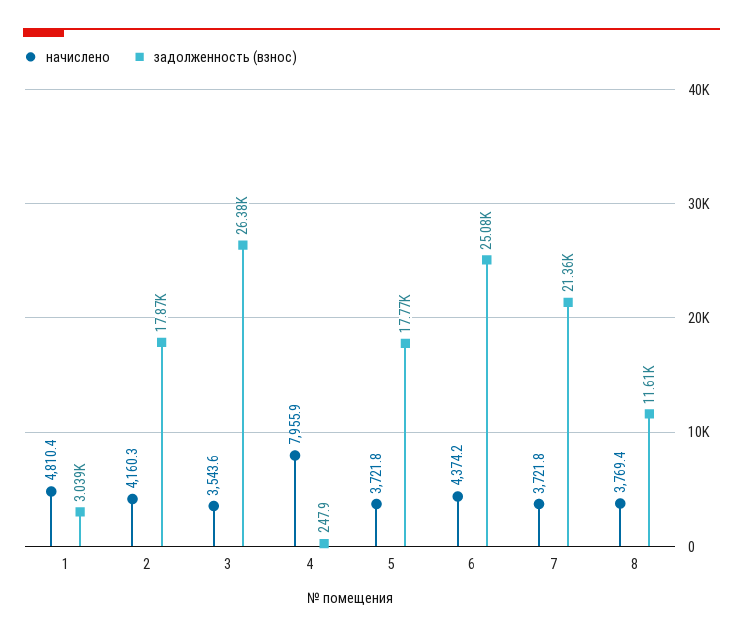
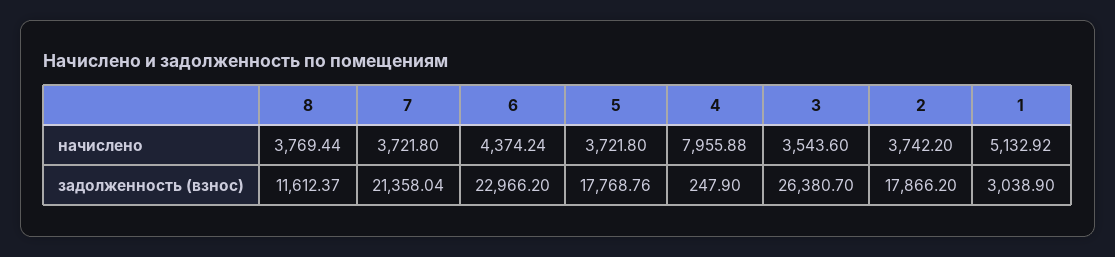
  {
    "начислено": {
-     "1": 4810.4,
+     "1": 5132.92,
-     "2": 4160.3,
+     "2": 3742.2,
      "3": 3543.6,
      "4": 7955.88,
      "5": 3721.8,
      "6": 4374.24,
      "7": 3721.8,
      "8": 3769.44
    },
    "задолженность (взнос)": {
      "1": 3038.9,
      "2": 17866.2,
      "3": 26380.7,
      "4": 247.9,
      "5": 17768.76,
-     "6": 25080,
+     "6": 22966.2,
      "7": 21358.04,
      "8": 11612.37
    }
  }

